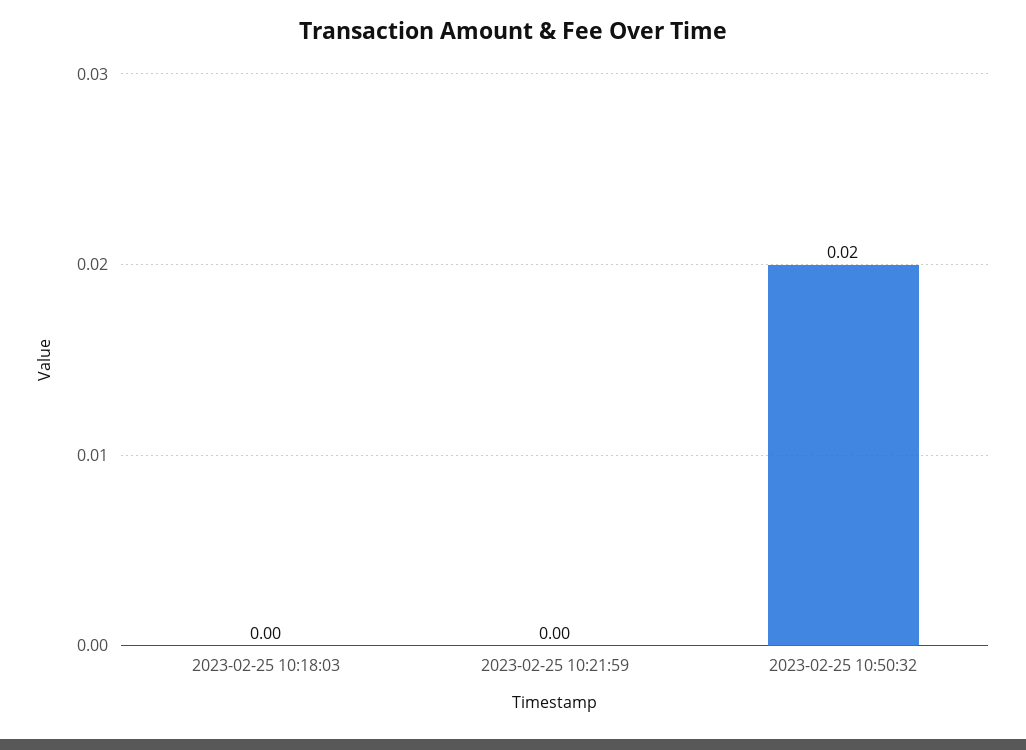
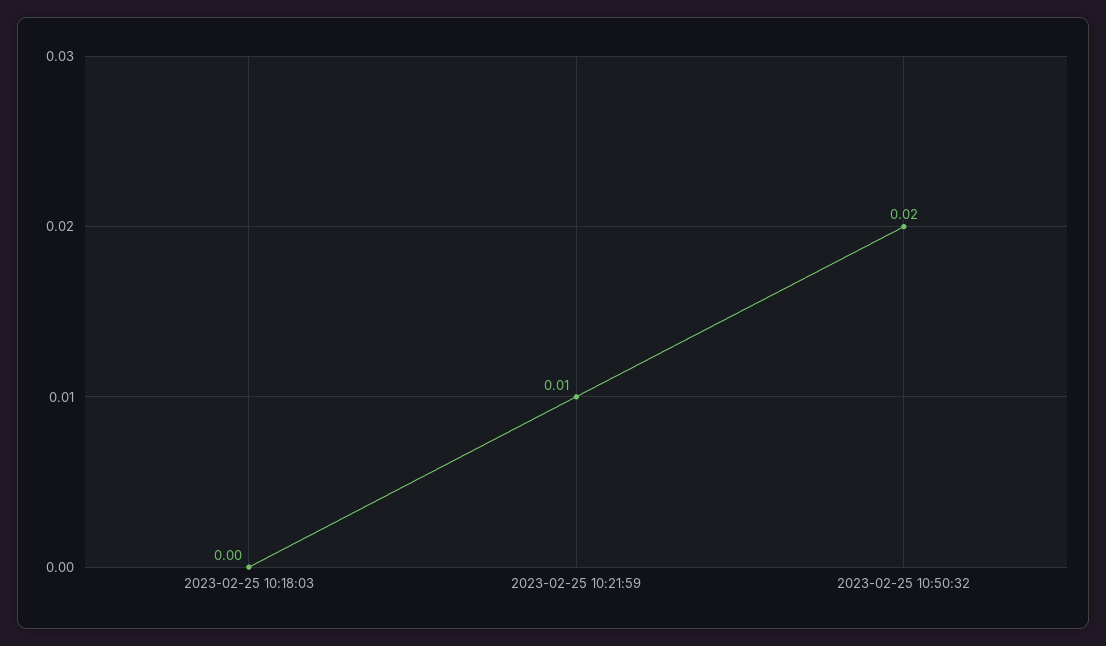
  {
    "2023-02-25 10:18:03": 0,
-   "2023-02-25 10:21:59": 0,
+   "2023-02-25 10:21:59": 0.01,
    "2023-02-25 10:50:32": 0.02
  }

